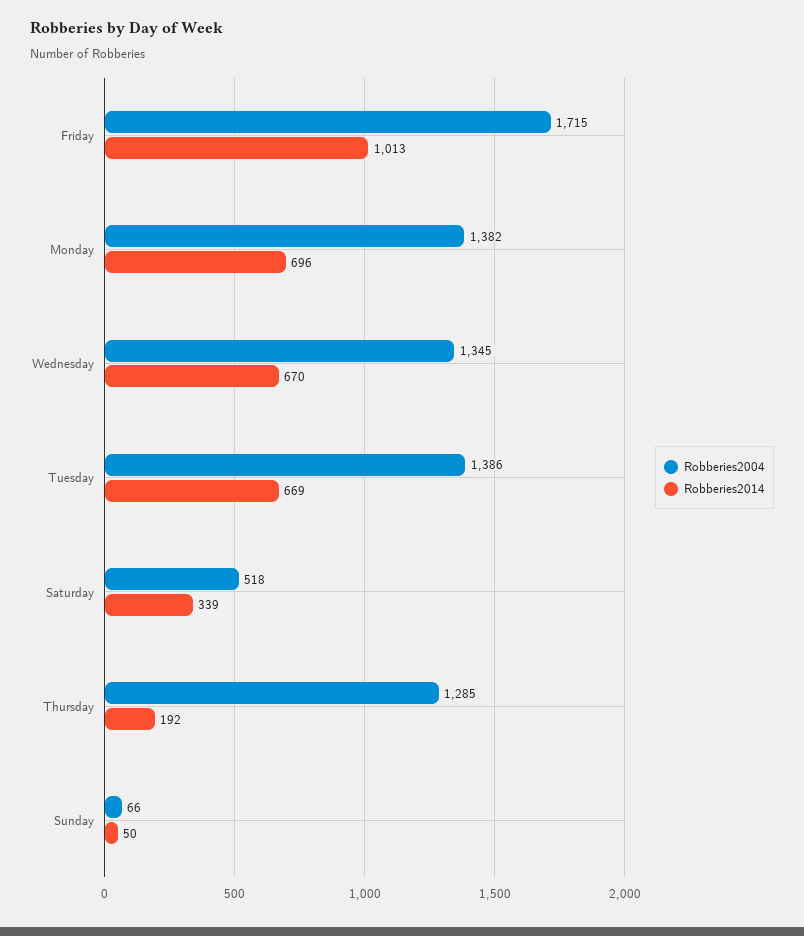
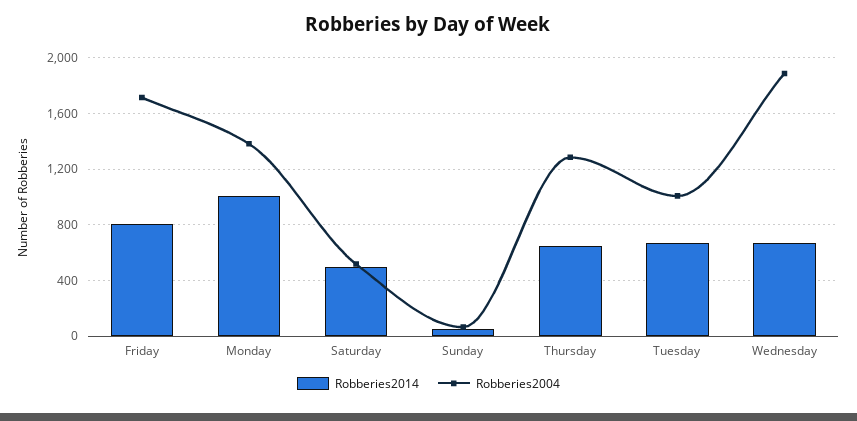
  {
    "Robberies2004": {
      "Friday": 1715,
      "Monday": 1382,
-     "Wednesday": 1345,
+     "Wednesday": 1900,
-     "Tuesday": 1386,
+     "Tuesday": 1000,
      "Saturday": 518,
      "Thursday": 1285,
      "Sunday": 66
    },
    "Robberies2014": {
-     "Friday": 1013,
+     "Friday": 800,
-     "Monday": 696,
+     "Monday": 1000,
      "Wednesday": 670,
      "Tuesday": 669,
-     "Saturday": 339,
+     "Saturday": 500,
-     "Thursday": 192,
+     "Thursday": 650,
      "Sunday": 50
    }
  }

